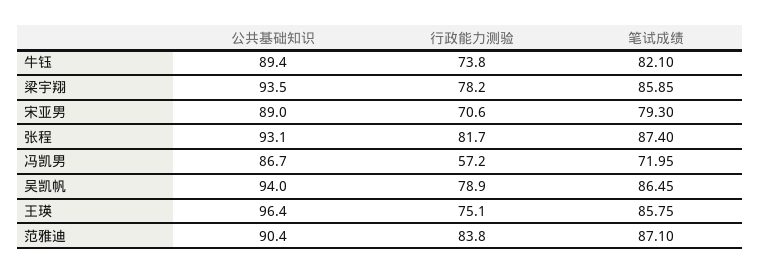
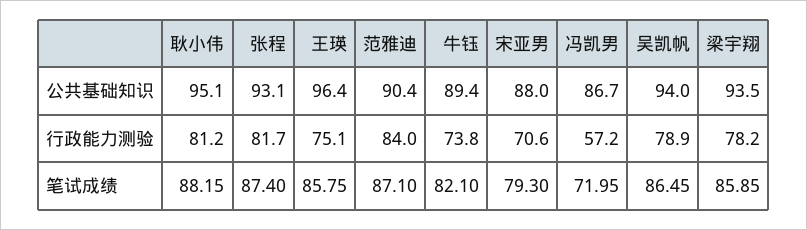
  {
    "公共基础知识": {
      "牛钰": 89.4,
      "梁宇翔": 93.5,
-     "宋亚男": 89,
+     "宋亚男": 88,
      "张程": 93.1,
      "冯凯男": 86.7,
      "吴凯帆": 94,
      "王瑛": 96.4,
-     "范雅迪": 90.4
+     "范雅迪": 90.4,
+     "耿小伟": 95.1
    },
    "行政能力测验": {
      "牛钰": 73.8,
      "梁宇翔": 78.2,
      "宋亚男": 70.6,
      "张程": 81.7,
      "冯凯男": 57.2,
      "吴凯帆": 78.9,
      "王瑛": 75.1,
-     "范雅迪": 83.8
+     "范雅迪": 84,
+     "耿小伟": 81.2
    },
    "笔试成绩": {
      "牛钰": 82.1,
      "梁宇翔": 85.85,
      "宋亚男": 79.3,
      "张程": 87.4,
      "冯凯男": 71.95,
      "吴凯帆": 86.45,
      "王瑛": 85.75,
-     "范雅迪": 87.1
+     "范雅迪": 87.1,
+     "耿小伟": 88.15
    }
  }

